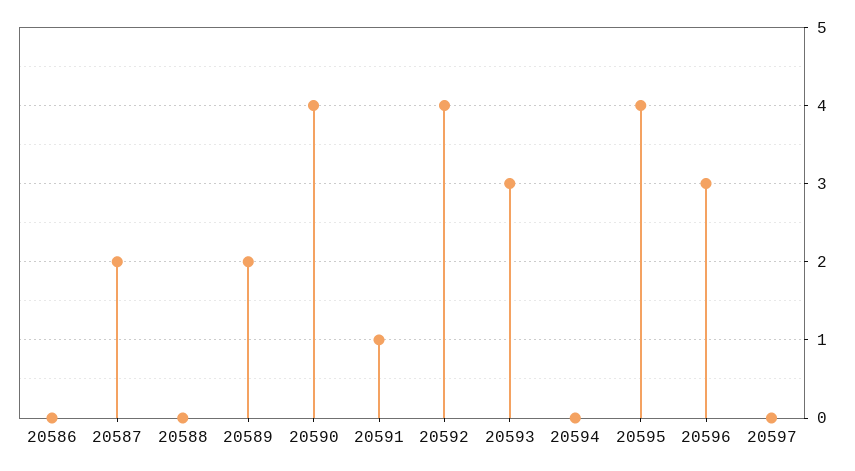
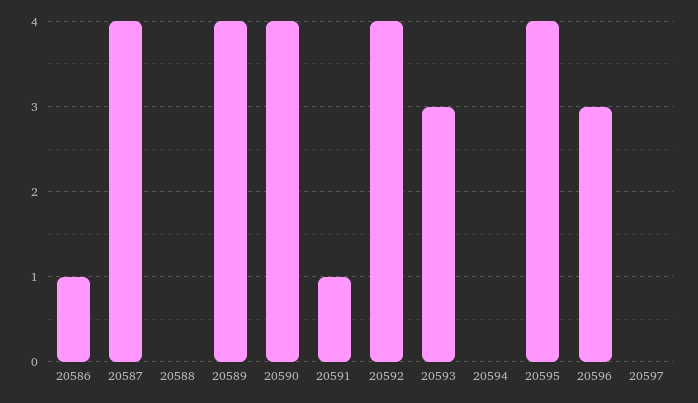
  {
-   "20586": 0,
+   "20586": 1,
-   "20587": 2,
+   "20587": 4,
    "20588": 0,
-   "20589": 2,
+   "20589": 4,
    "20590": 4,
    "20591": 1,
    "20592": 4,
    "20593": 3,
    "20594": 0,
    "20595": 4,
    "20596": 3,
    "20597": 0
  }

